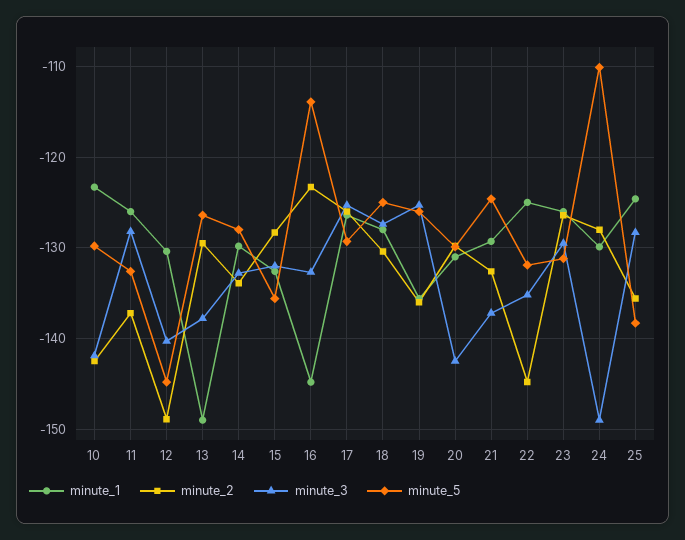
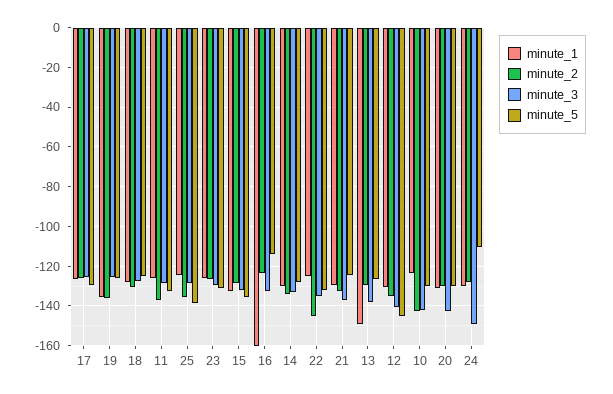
  {
    "minute_1": {
      "10": -123,
      "11": -126,
      "12": -130,
      "13": -149,
      "14": -130,
      "15": -133,
-     "16": -145,
+     "16": -160,
      "17": -126,
      "18": -128,
      "19": -136,
      "20": -131,
      "21": -129,
      "22": -125,
      "23": -126,
      "24": -130,
      "25": -125
    },
    "minute_2": {
      "10": -143,
      "11": -137,
-     "12": -149,
+     "12": -135,
      "13": -130,
      "14": -134,
      "15": -128,
      "16": -123,
      "17": -126,
      "18": -130,
      "19": -136,
      "20": -130,
      "21": -133,
      "22": -145,
      "23": -126,
      "24": -128,
      "25": -136
    },
    "minute_3": {
      "10": -142,
      "11": -128,
      "12": -140,
      "13": -138,
      "14": -133,
      "15": -132,
      "16": -133,
      "17": -125,
      "18": -127,
      "19": -125,
      "20": -143,
      "21": -137,
      "22": -135,
      "23": -130,
      "24": -149,
      "25": -128
    },
    "minute_5": {
      "10": -130,
      "11": -133,
      "12": -145,
      "13": -126,
      "14": -128,
      "15": -136,
      "16": -114,
      "17": -129,
      "18": -125,
      "19": -126,
      "20": -130,
      "21": -125,
      "22": -132,
      "23": -131,
      "24": -110,
      "25": -138
    }
  }

